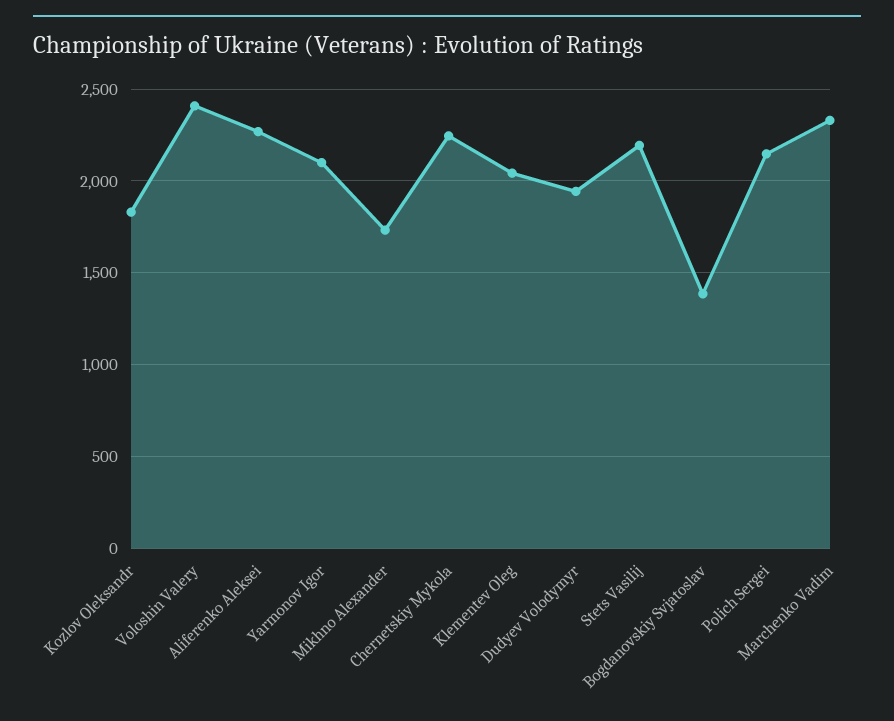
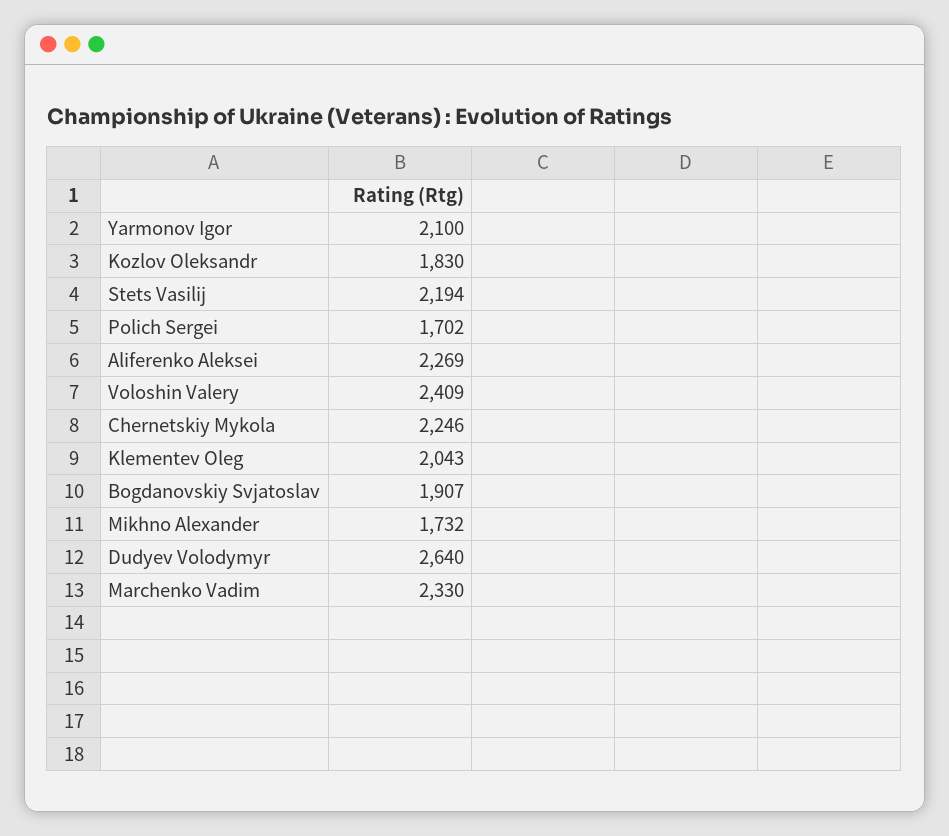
  {
    "Kozlov Oleksandr": 1830,
    "Voloshin Valery": 2409,
    "Aliferenko Aleksei": 2269,
    "Yarmonov Igor": 2100,
    "Mikhno Alexander": 1732,
    "Chernetskiy Mykola": 2246,
    "Klementev Oleg": 2043,
-   "Dudyev Volodymyr": 1950,
+   "Dudyev Volodymyr": 2640,
    "Stets Vasilij": 2194,
-   "Bogdanovskiy Svjatoslav": 1400,
+   "Bogdanovskiy Svjatoslav": 1907,
-   "Polich Sergei": 2150,
+   "Polich Sergei": 1702,
    "Marchenko Vadim": 2330
  }

